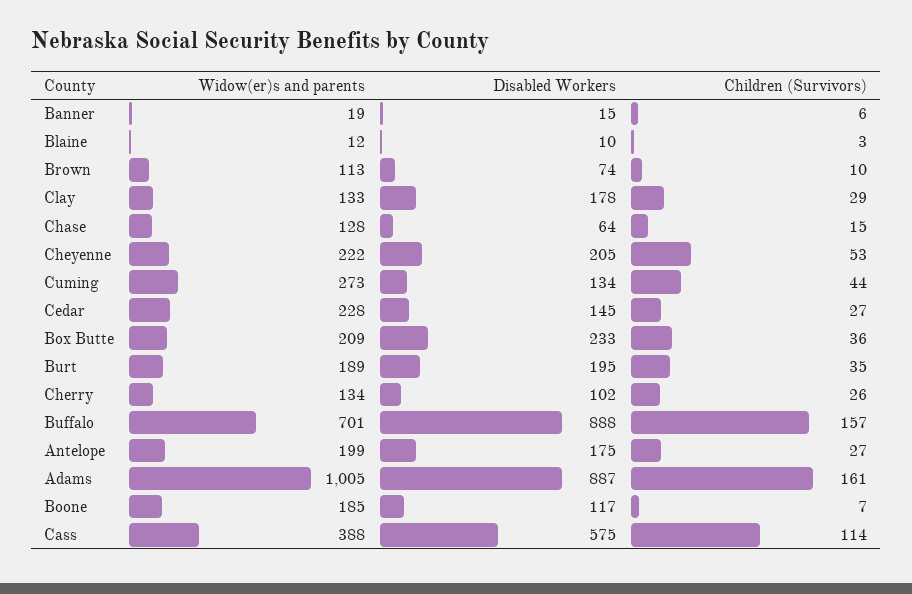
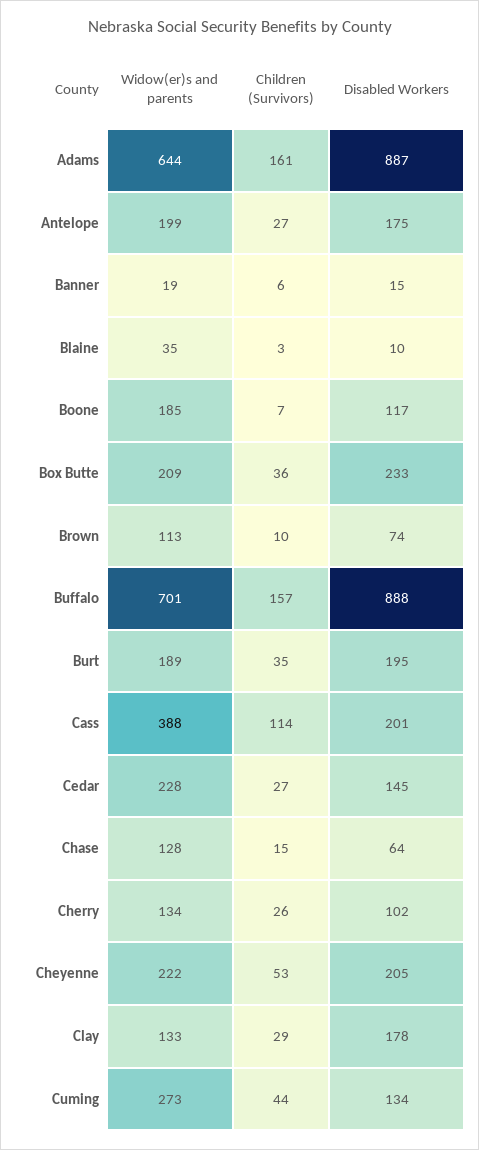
  {
    "Widow(er)s and parents": {
      "Banner": 19,
-     "Blaine": 12,
+     "Blaine": 35,
      "Brown": 113,
      "Clay": 133,
      "Chase": 128,
      "Cheyenne": 222,
      "Cuming": 273,
      "Cedar": 228,
      "Box Butte": 209,
      "Burt": 189,
      "Cherry": 134,
      "Buffalo": 701,
      "Antelope": 199,
-     "Adams": 1005,
+     "Adams": 644,
      "Boone": 185,
      "Cass": 388
    },
    "Disabled Workers": {
      "Banner": 15,
      "Blaine": 10,
      "Brown": 74,
      "Clay": 178,
      "Chase": 64,
      "Cheyenne": 205,
      "Cuming": 134,
      "Cedar": 145,
      "Box Butte": 233,
      "Burt": 195,
      "Cherry": 102,
      "Buffalo": 888,
      "Antelope": 175,
      "Adams": 887,
      "Boone": 117,
-     "Cass": 575
+     "Cass": 201
    },
    "Children (Survivors)": {
      "Banner": 6,
      "Blaine": 3,
      "Brown": 10,
      "Clay": 29,
      "Chase": 15,
      "Cheyenne": 53,
      "Cuming": 44,
      "Cedar": 27,
      "Box Butte": 36,
      "Burt": 35,
      "Cherry": 26,
      "Buffalo": 157,
      "Antelope": 27,
      "Adams": 161,
      "Boone": 7,
      "Cass": 114
    }
  }

